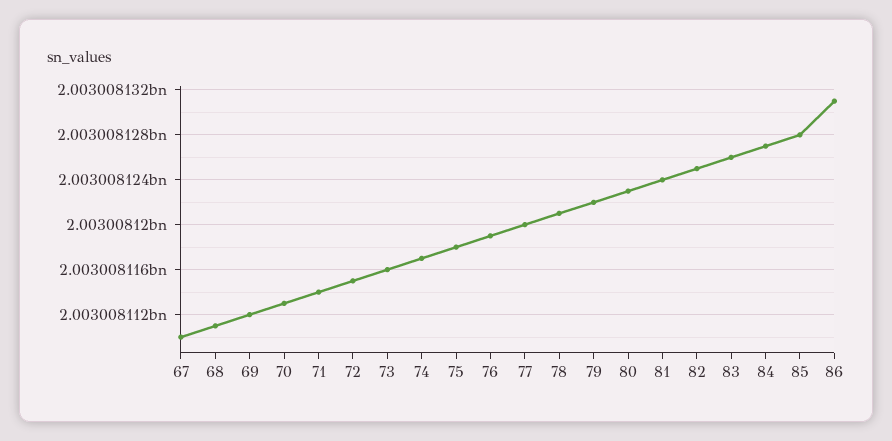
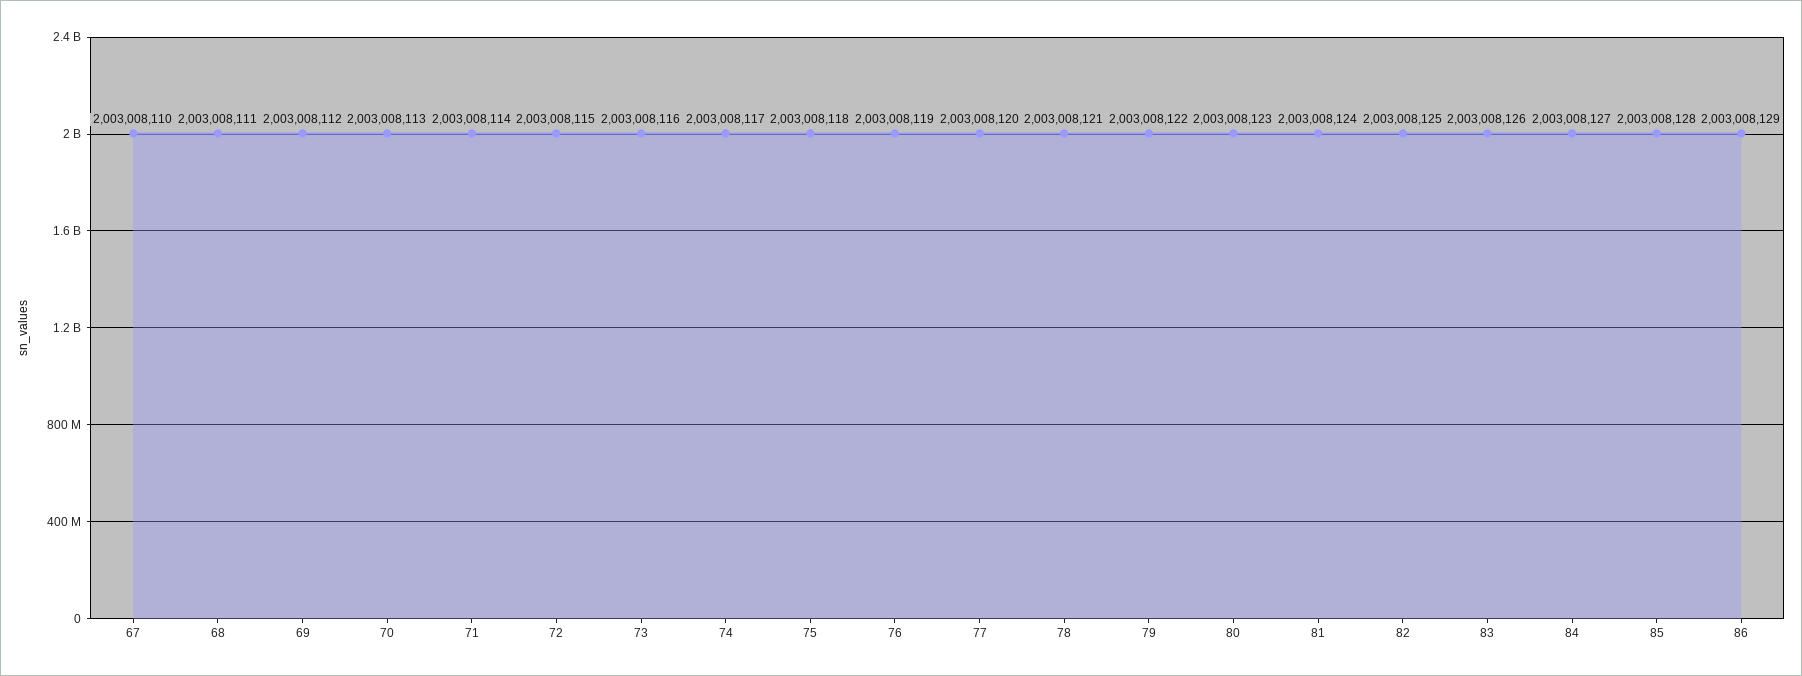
  {
    "67": 2003008110,
    "68": 2003008111,
    "69": 2003008112,
    "70": 2003008113,
    "71": 2003008114,
    "72": 2003008115,
    "73": 2003008116,
    "74": 2003008117,
    "75": 2003008118,
    "76": 2003008119,
    "77": 2003008120,
    "78": 2003008121,
    "79": 2003008122,
    "80": 2003008123,
    "81": 2003008124,
    "82": 2003008125,
    "83": 2003008126,
    "84": 2003008127,
    "85": 2003008128,
-   "86": 2003008131
+   "86": 2003008129
  }

